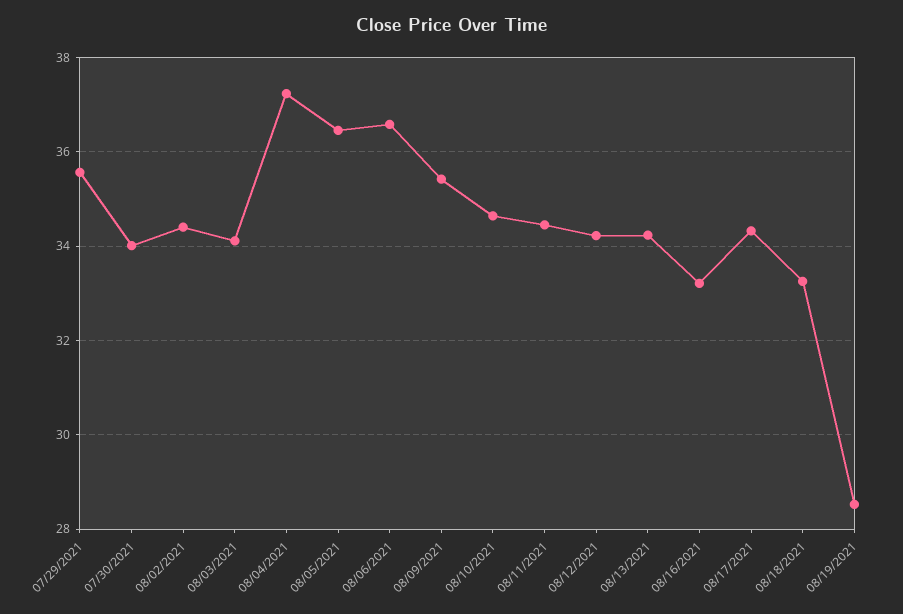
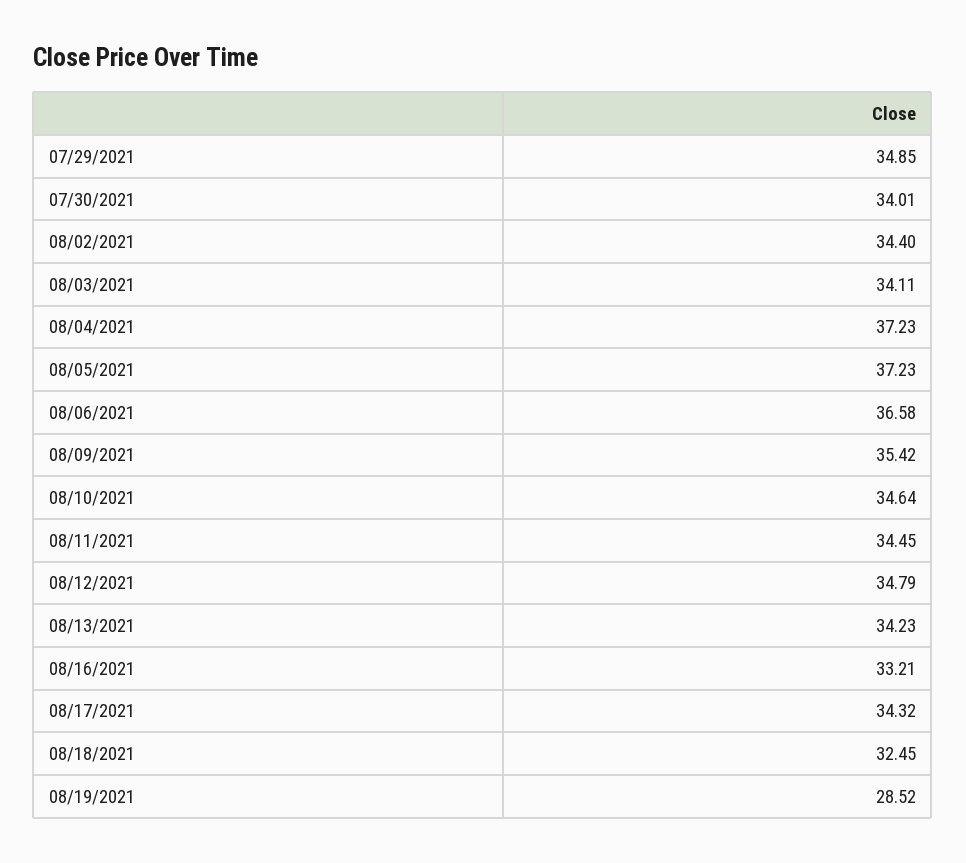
  {
-   "07/29/2021": 35.6,
+   "07/29/2021": 34.85,
    "07/30/2021": 34.01,
    "08/02/2021": 34.4,
    "08/03/2021": 34.11,
    "08/04/2021": 37.23,
-   "08/05/2021": 36.4,
+   "08/05/2021": 37.23,
    "08/06/2021": 36.58,
    "08/09/2021": 35.42,
    "08/10/2021": 34.64,
    "08/11/2021": 34.45,
-   "08/12/2021": 34.2,
+   "08/12/2021": 34.79,
    "08/13/2021": 34.23,
    "08/16/2021": 33.21,
    "08/17/2021": 34.32,
-   "08/18/2021": 33.2,
+   "08/18/2021": 32.45,
    "08/19/2021": 28.52
  }

